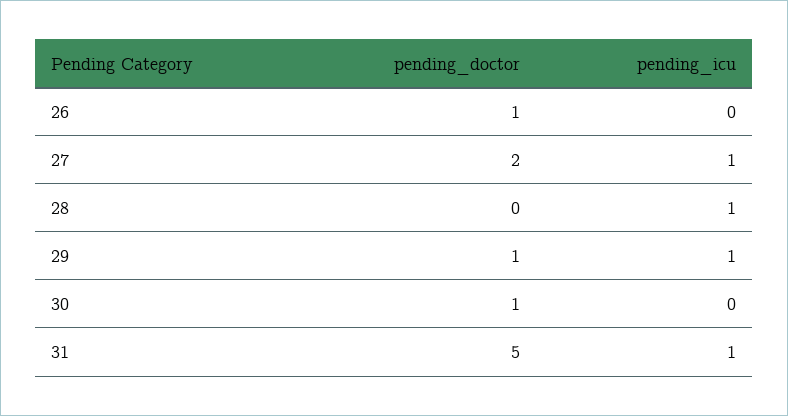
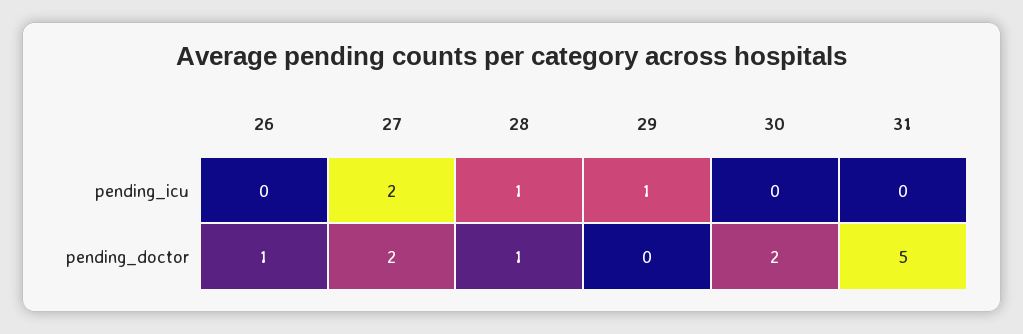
  {
    "pending_doctor": {
      "26": 1,
      "27": 2,
-     "28": 0,
+     "28": 1,
-     "29": 1,
+     "29": 0,
-     "30": 1,
+     "30": 2,
      "31": 5
    },
    "pending_icu": {
      "26": 0,
-     "27": 1,
+     "27": 2,
      "28": 1,
      "29": 1,
      "30": 0,
-     "31": 1
+     "31": 0
    }
  }

